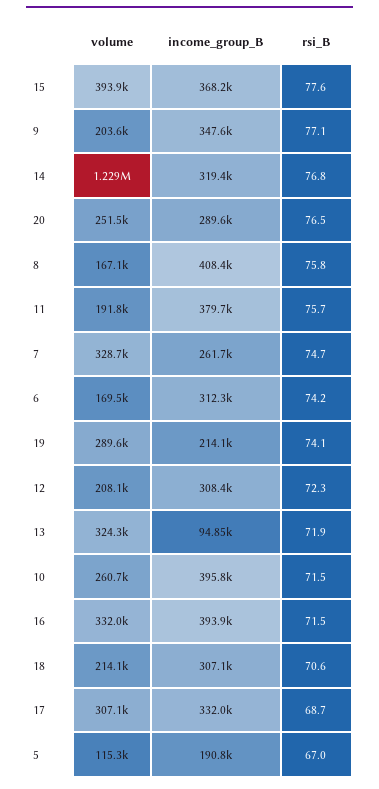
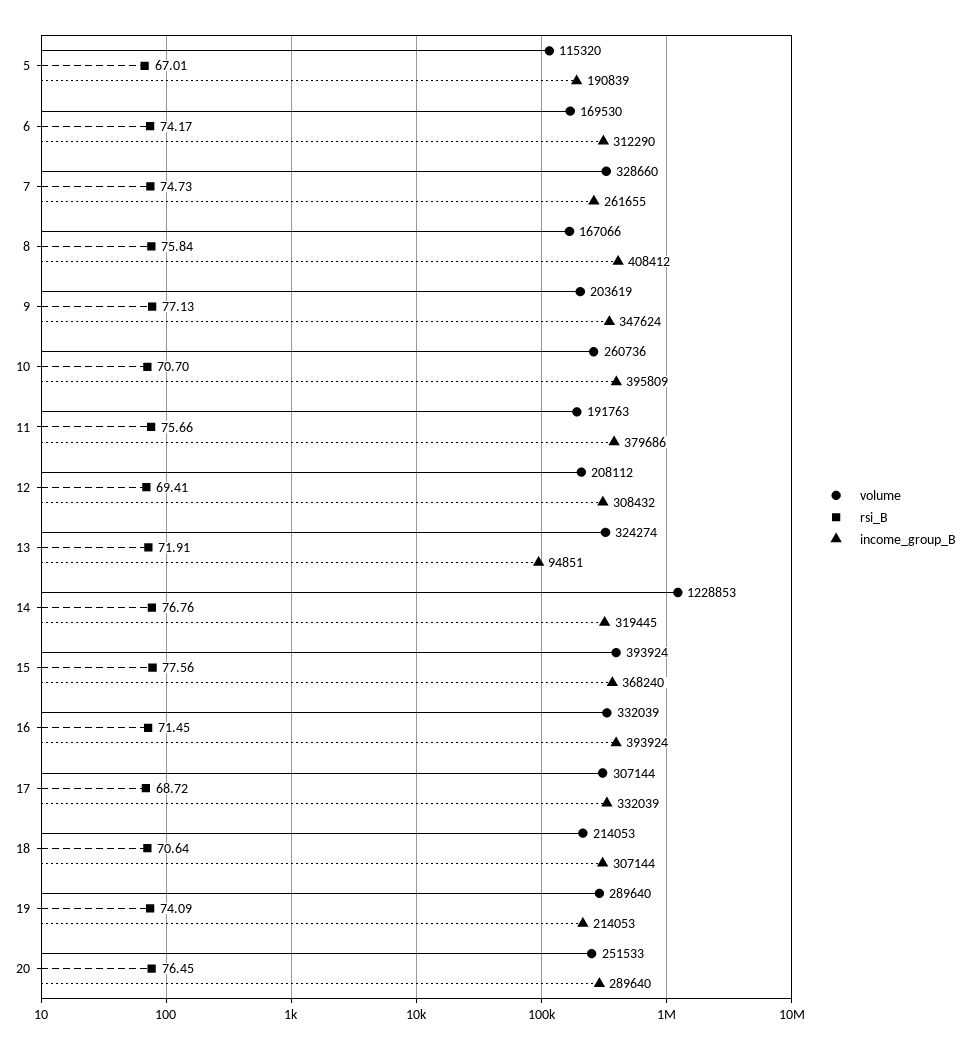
  {
    "volume": {
      "15": 393924,
      "9": 203619,
      "14": 1228853,
      "20": 251533,
      "8": 167066,
      "11": 191763,
      "7": 328660,
      "6": 169530,
      "19": 289640,
      "12": 208112,
      "13": 324274,
      "10": 260736,
      "16": 332039,
      "18": 214053,
      "17": 307144,
      "5": 115320
    },
    "income_group_B": {
      "15": 368240,
      "9": 347624,
      "14": 319445,
      "20": 289640,
      "8": 408412,
      "11": 379686,
      "7": 261655,
      "6": 312290,
      "19": 214053,
      "12": 308432,
      "13": 94851,
      "10": 395809,
      "16": 393924,
      "18": 307144,
      "17": 332039,
      "5": 190839
    },
    "rsi_B": {
      "15": 77.56,
      "9": 77.13,
      "14": 76.76,
      "20": 76.45,
      "8": 75.84,
      "11": 75.66,
      "7": 74.73,
      "6": 74.17,
      "19": 74.09,
-     "12": 72.3,
+     "12": 69.41,
      "13": 71.91,
-     "10": 71.5,
+     "10": 70.7,
      "16": 71.45,
      "18": 70.64,
      "17": 68.72,
      "5": 67.01
    }
  }

